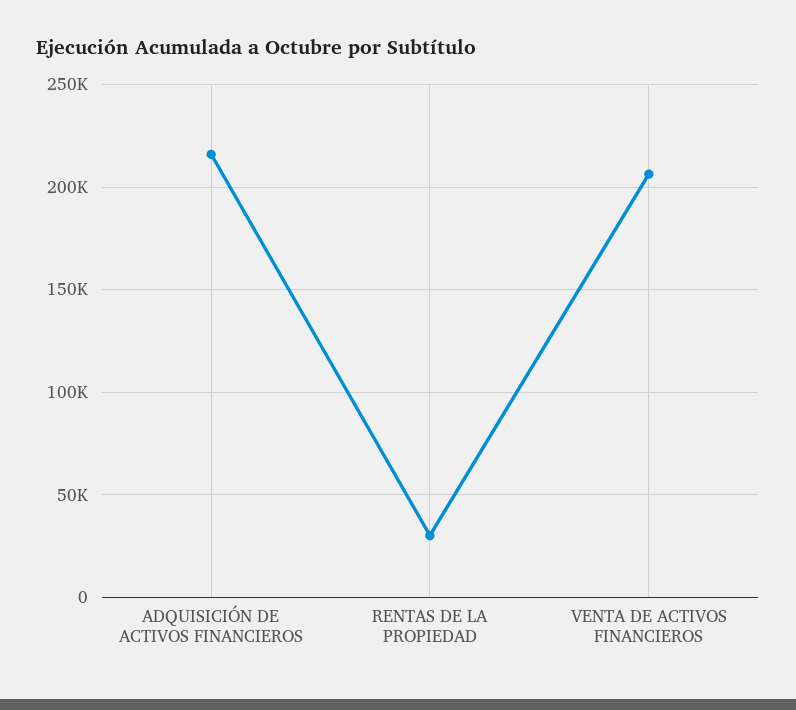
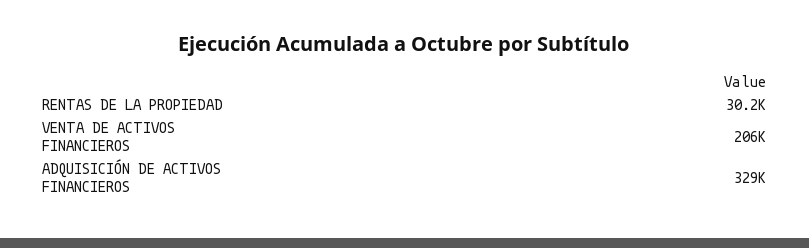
  {
-   "ADQUISICIÓN DE ACTIVOS FINANCIEROS": 215000,
+   "ADQUISICIÓN DE ACTIVOS FINANCIEROS": 329000,
    "RENTAS DE LA PROPIEDAD": 30200,
    "VENTA DE ACTIVOS FINANCIEROS": 206000
  }

